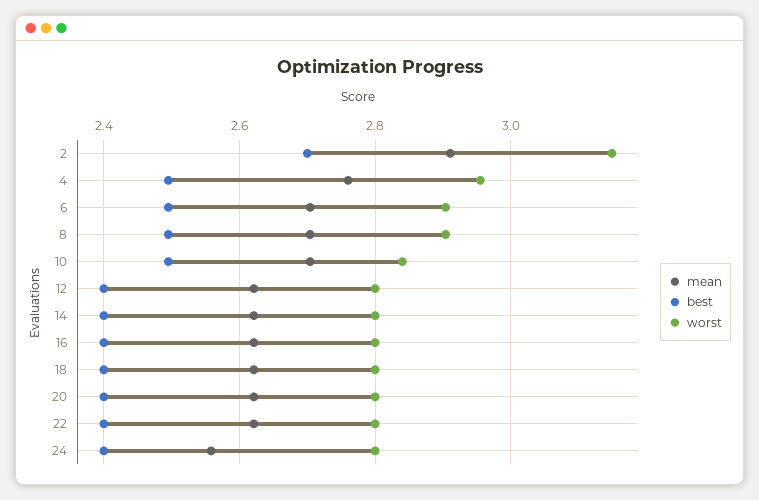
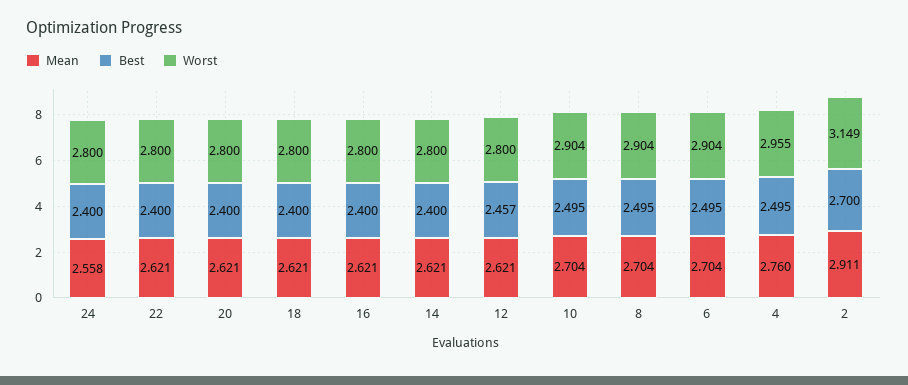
  {
    "mean": {
      "2": 2.911,
      "4": 2.76,
      "6": 2.704,
      "8": 2.704,
      "10": 2.704,
      "12": 2.621,
      "14": 2.621,
      "16": 2.621,
      "18": 2.621,
      "20": 2.621,
      "22": 2.621,
      "24": 2.558
    },
    "best": {
      "2": 2.7,
      "4": 2.495,
      "6": 2.495,
      "8": 2.495,
      "10": 2.495,
-     "12": 2.4,
+     "12": 2.457,
      "14": 2.4,
      "16": 2.4,
      "18": 2.4,
      "20": 2.4,
      "22": 2.4,
      "24": 2.4
    },
    "worst": {
      "2": 3.149,
      "4": 2.955,
      "6": 2.904,
      "8": 2.904,
-     "10": 2.84,
+     "10": 2.904,
      "12": 2.8,
      "14": 2.8,
      "16": 2.8,
      "18": 2.8,
      "20": 2.8,
      "22": 2.8,
      "24": 2.8
    }
  }

